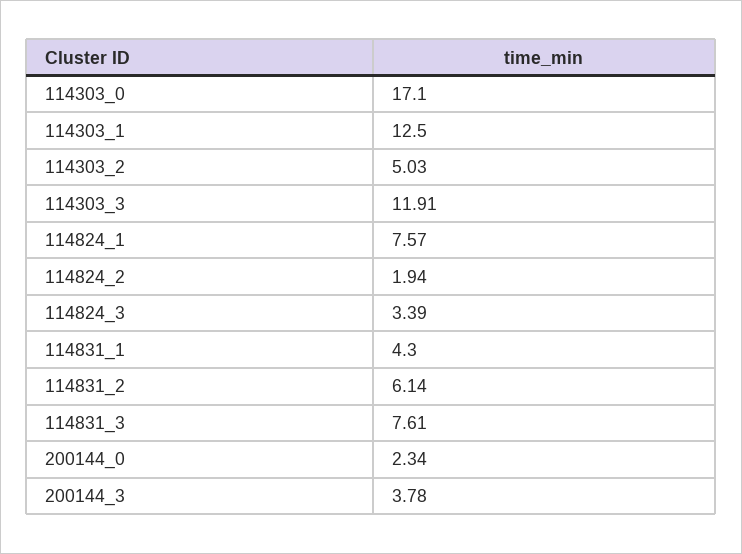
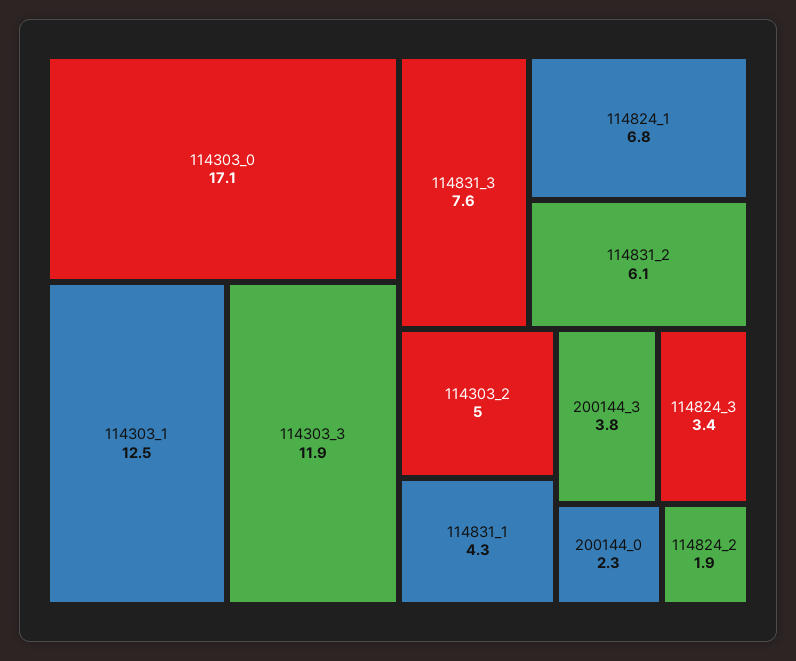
  {
    "114303_0": 17.1,
    "114303_1": 12.5,
    "114303_2": 5.03,
    "114303_3": 11.91,
-   "114824_1": 7.57,
+   "114824_1": 6.8,
    "114824_2": 1.94,
    "114824_3": 3.39,
    "114831_1": 4.3,
    "114831_2": 6.14,
    "114831_3": 7.61,
    "200144_0": 2.34,
    "200144_3": 3.78
  }

